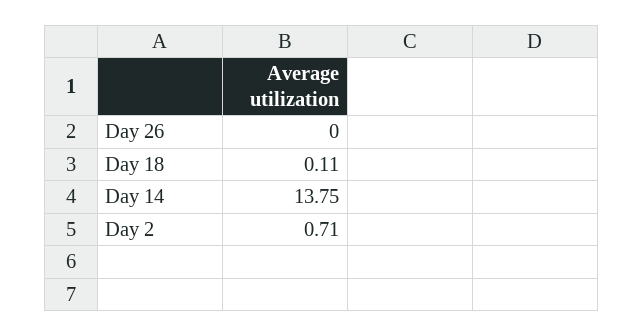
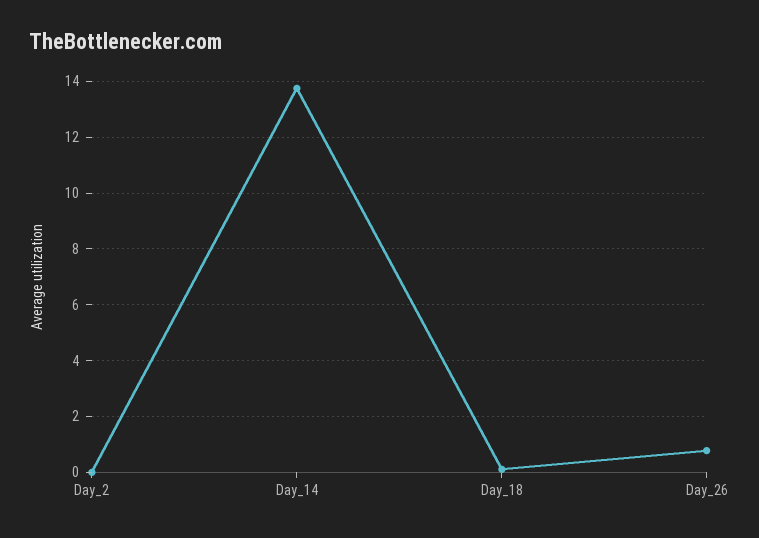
  {
-   "Day 26": 0,
+   "Day 26": 0.75,
    "Day 18": 0.11,
    "Day 14": 13.75,
-   "Day 2": 0.71
+   "Day 2": 0
  }

